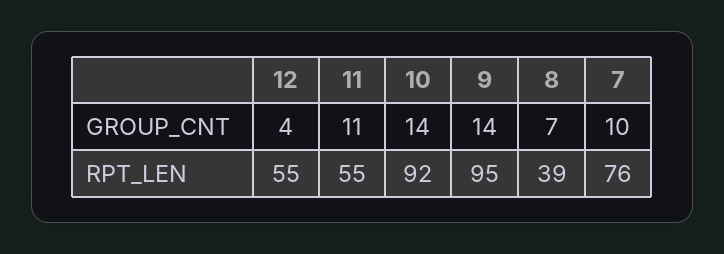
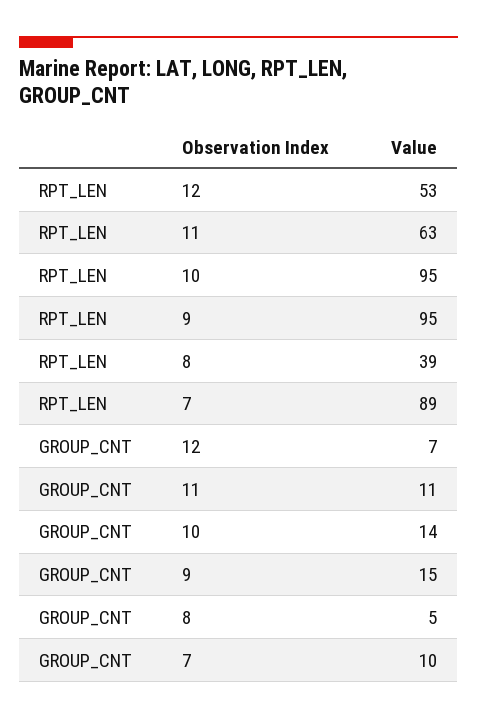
  {
    "12": {
-     "GROUP_CNT": 4,
+     "GROUP_CNT": 7,
-     "RPT_LEN": 55
+     "RPT_LEN": 53
    },
    "11": {
      "GROUP_CNT": 11,
-     "RPT_LEN": 55
+     "RPT_LEN": 63
    },
    "10": {
      "GROUP_CNT": 14,
-     "RPT_LEN": 92
+     "RPT_LEN": 95
    },
    "9": {
-     "GROUP_CNT": 14,
+     "GROUP_CNT": 15,
      "RPT_LEN": 95
    },
    "8": {
-     "GROUP_CNT": 7,
+     "GROUP_CNT": 5,
      "RPT_LEN": 39
    },
    "7": {
      "GROUP_CNT": 10,
-     "RPT_LEN": 76
+     "RPT_LEN": 89
    }
  }

